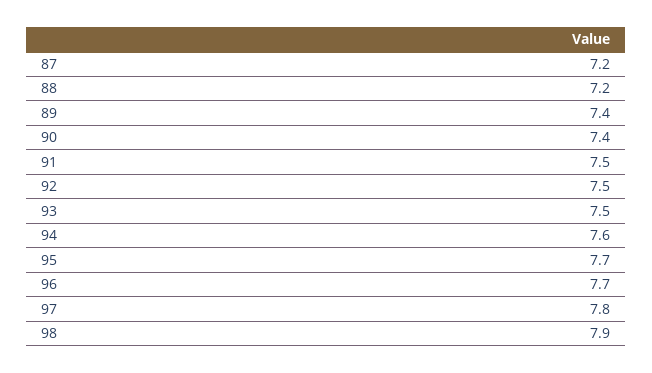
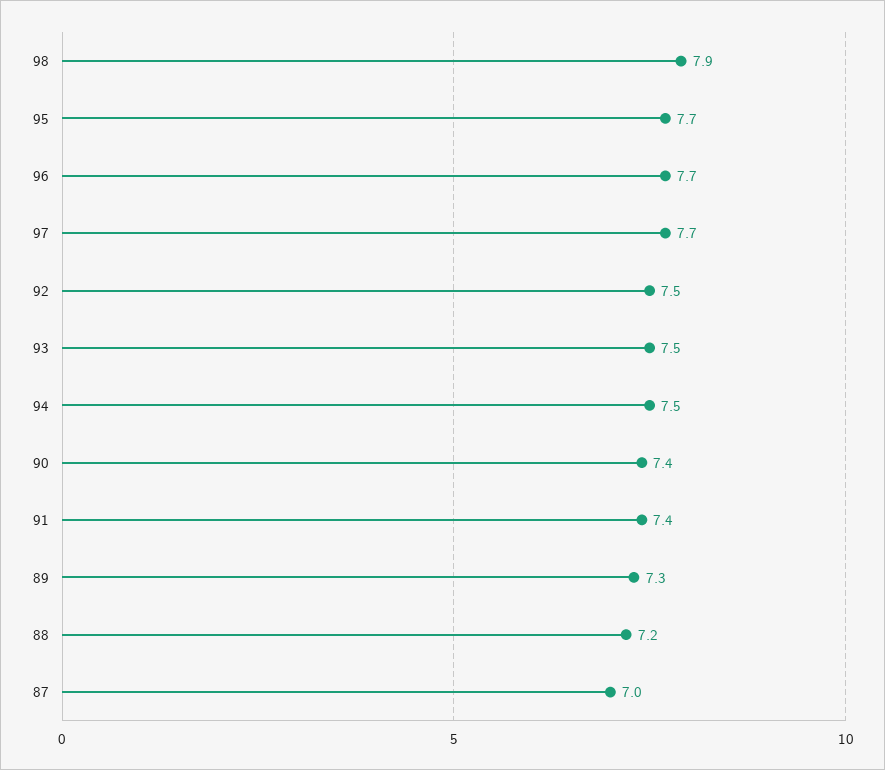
  {
-   "87": 7.2,
+   "87": 7,
    "88": 7.2,
-   "89": 7.4,
+   "89": 7.3,
    "90": 7.4,
-   "91": 7.5,
+   "91": 7.4,
    "92": 7.5,
    "93": 7.5,
-   "94": 7.6,
+   "94": 7.5,
    "95": 7.7,
    "96": 7.7,
-   "97": 7.8,
+   "97": 7.7,
    "98": 7.9
  }

